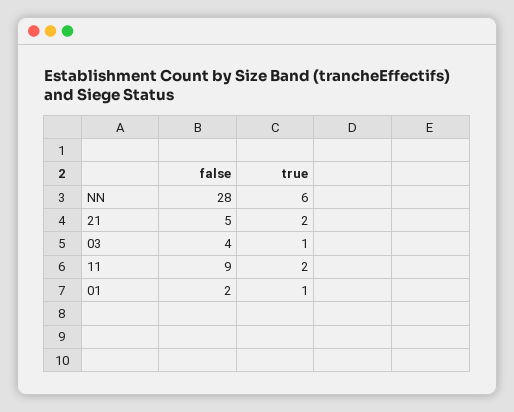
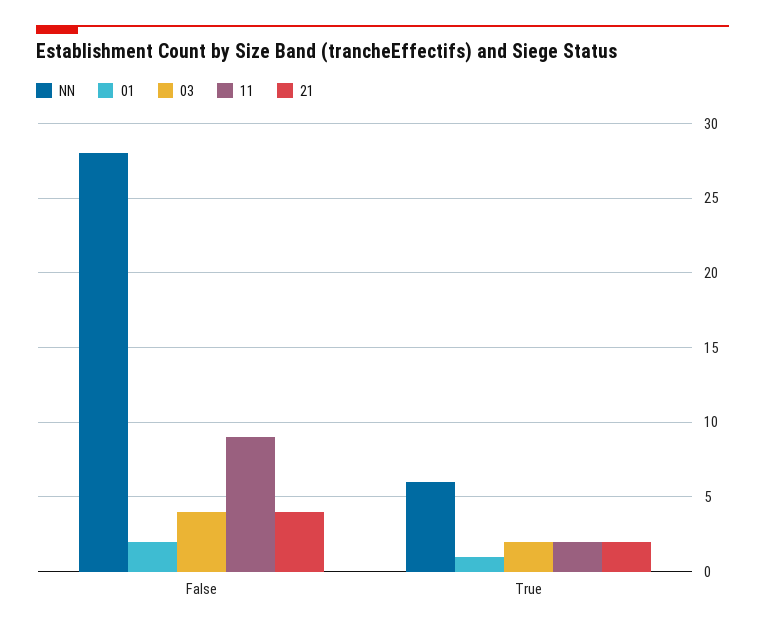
  {
    "NN": {
      "false": 28,
      "true": 6
    },
    "21": {
-     "false": 5,
+     "false": 4,
      "true": 2
    },
    "03": {
      "false": 4,
-     "true": 1
+     "true": 2
    },
    "11": {
      "false": 9,
      "true": 2
    },
    "01": {
      "false": 2,
      "true": 1
    }
  }

